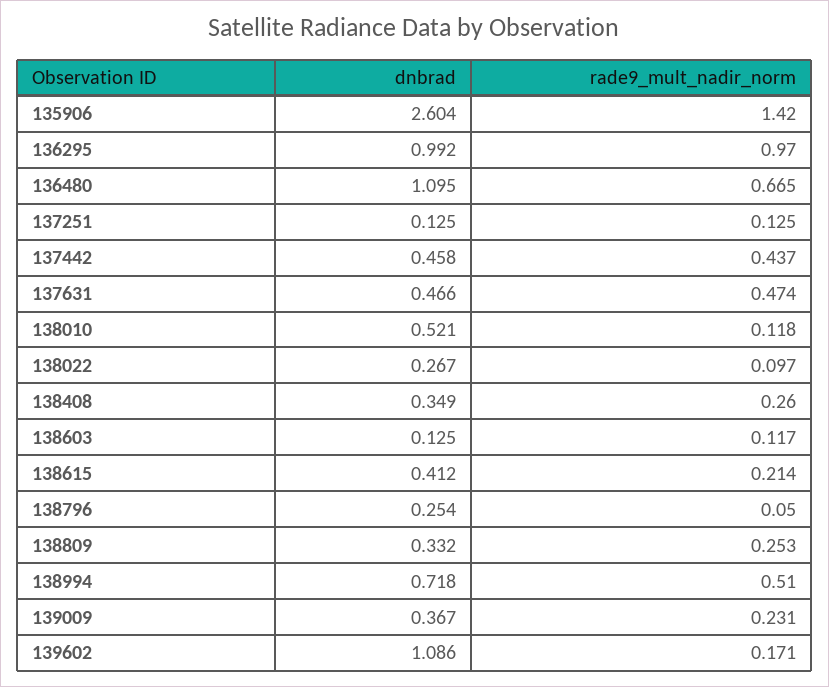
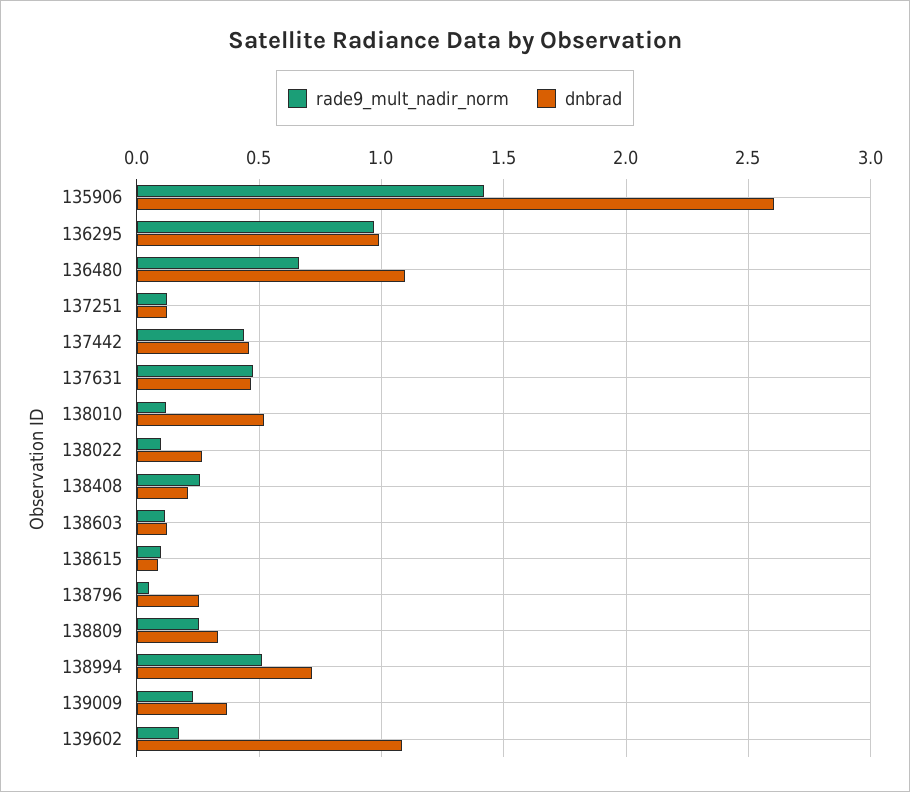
  {
    "dnbrad": {
      "135906": 2.604,
      "136295": 0.992,
      "136480": 1.095,
      "137251": 0.125,
      "137442": 0.458,
      "137631": 0.466,
      "138010": 0.521,
      "138022": 0.267,
-     "138408": 0.349,
+     "138408": 0.2,
      "138603": 0.125,
-     "138615": 0.412,
+     "138615": 0.1,
      "138796": 0.254,
      "138809": 0.332,
      "138994": 0.718,
      "139009": 0.367,
      "139602": 1.086
    },
    "rade9_mult_nadir_norm": {
      "135906": 1.42,
      "136295": 0.97,
      "136480": 0.665,
      "137251": 0.125,
      "137442": 0.437,
      "137631": 0.474,
      "138010": 0.118,
      "138022": 0.097,
      "138408": 0.26,
      "138603": 0.117,
-     "138615": 0.214,
+     "138615": 0.1,
      "138796": 0.05,
      "138809": 0.253,
      "138994": 0.51,
      "139009": 0.231,
      "139602": 0.171
    }
  }

